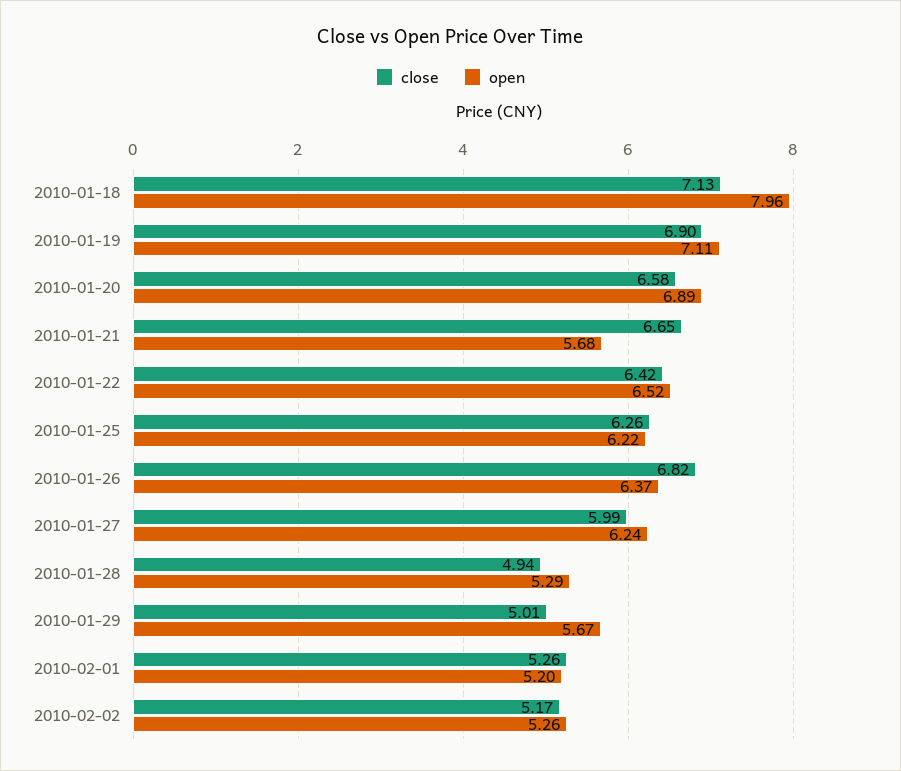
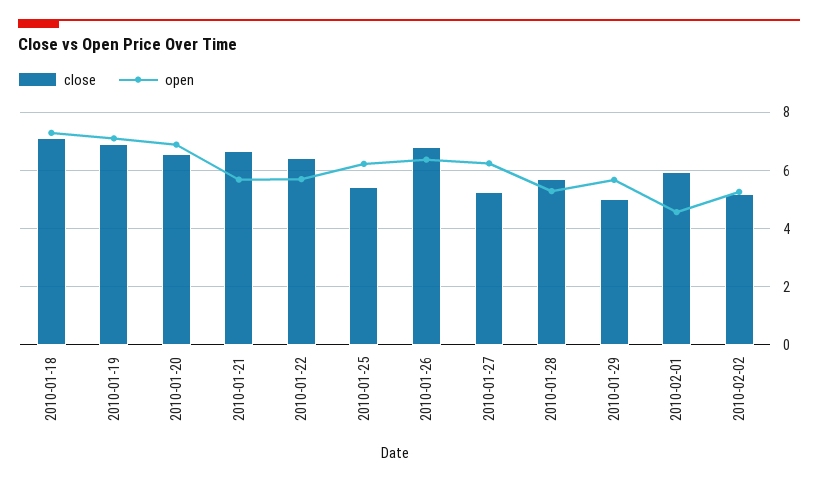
  {
    "close": {
      "2010-01-18": 7.13,
      "2010-01-19": 6.9,
      "2010-01-20": 6.58,
      "2010-01-21": 6.65,
      "2010-01-22": 6.42,
-     "2010-01-25": 6.26,
+     "2010-01-25": 5.5,
      "2010-01-26": 6.82,
-     "2010-01-27": 5.99,
+     "2010-01-27": 5.25,
-     "2010-01-28": 4.94,
+     "2010-01-28": 5.75,
      "2010-01-29": 5.01,
-     "2010-02-01": 5.26,
+     "2010-02-01": 6,
      "2010-02-02": 5.17
    },
    "open": {
-     "2010-01-18": 7.96,
+     "2010-01-18": 7.25,
      "2010-01-19": 7.11,
      "2010-01-20": 6.89,
      "2010-01-21": 5.68,
-     "2010-01-22": 6.52,
+     "2010-01-22": 5.75,
      "2010-01-25": 6.22,
      "2010-01-26": 6.37,
      "2010-01-27": 6.24,
      "2010-01-28": 5.29,
      "2010-01-29": 5.67,
-     "2010-02-01": 5.2,
+     "2010-02-01": 4.5,
      "2010-02-02": 5.26
    }
  }

